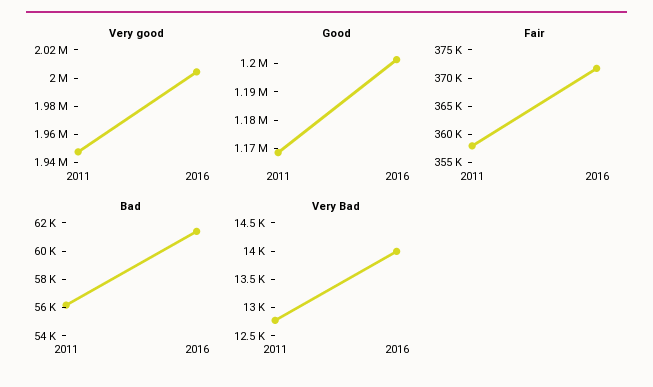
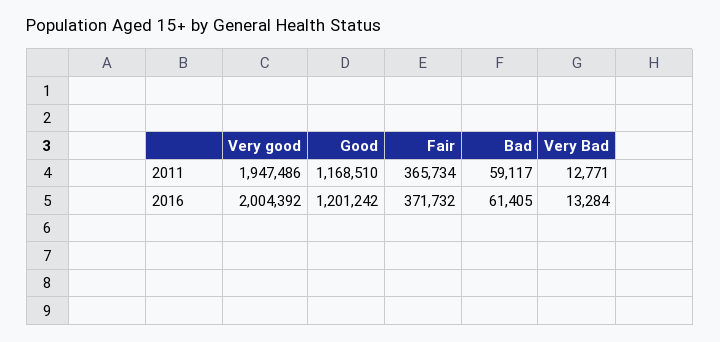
  {
    "Very good": {
      "2011": 1947486,
      "2016": 2004392
    },
    "Good": {
      "2011": 1168510,
      "2016": 1201242
    },
    "Fair": {
-     "2011": 357500,
+     "2011": 365734,
      "2016": 371732
    },
    "Bad": {
-     "2011": 56000,
+     "2011": 59117,
      "2016": 61405
    },
    "Very Bad": {
      "2011": 12771,
-     "2016": 14000
+     "2016": 13284
    }
  }

